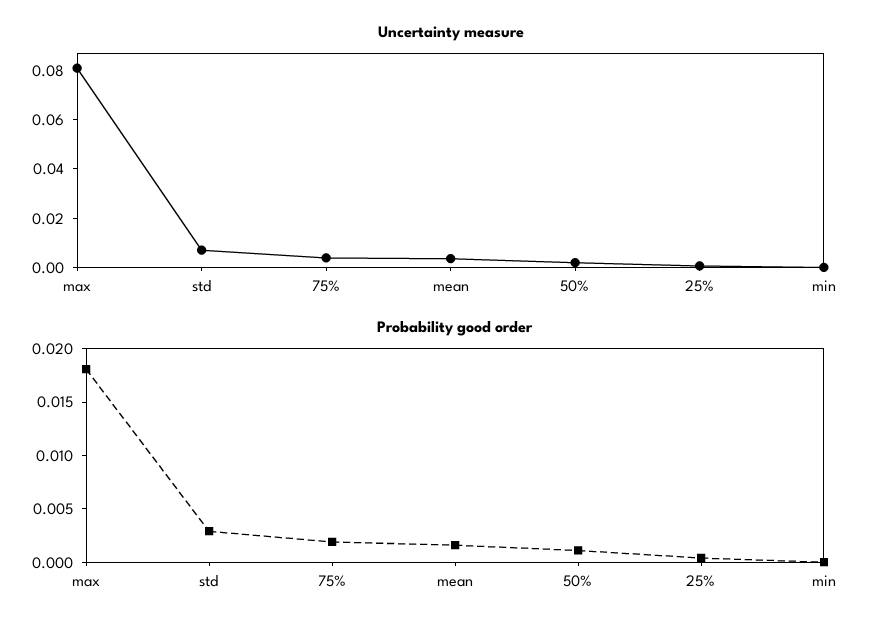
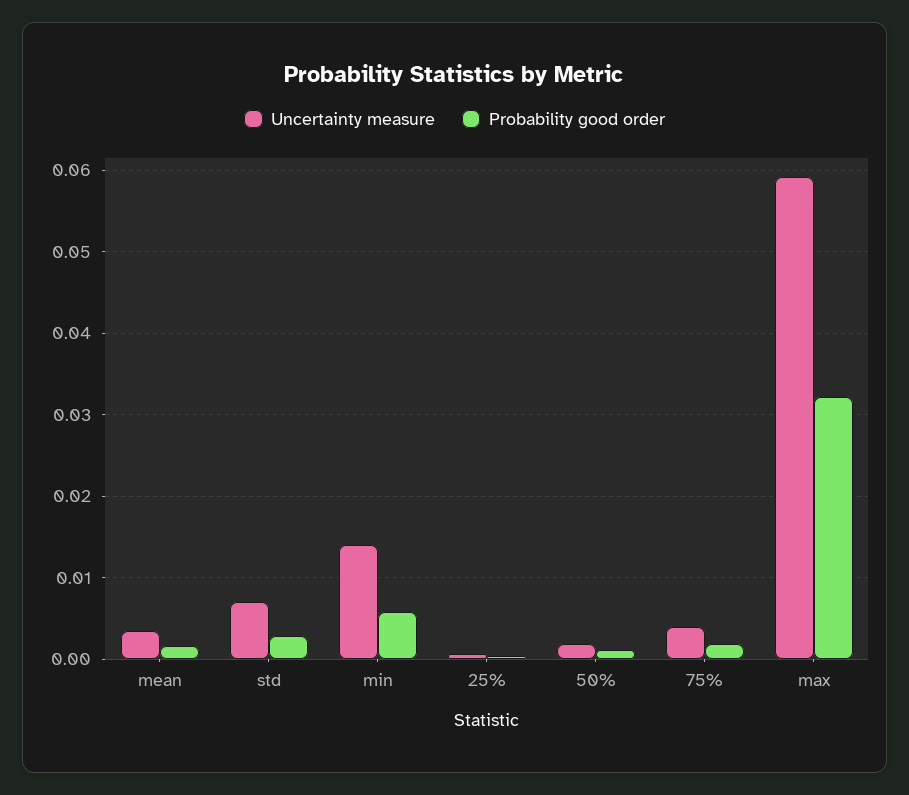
  {
    "Uncertainty measure": {
-     "max": 0.08,
+     "max": 0.059,
      "std": 0.007,
      "75%": 0.004,
      "mean": 0.004,
      "50%": 0.002,
      "25%": 0.001,
-     "min": 0
+     "min": 0.014
    },
    "Probability good order": {
-     "max": 0.018,
+     "max": 0.032,
      "std": 0.003,
      "75%": 0.002,
      "mean": 0.002,
      "50%": 0.001,
      "25%": 0,
-     "min": 0
+     "min": 0.006
    }
  }

